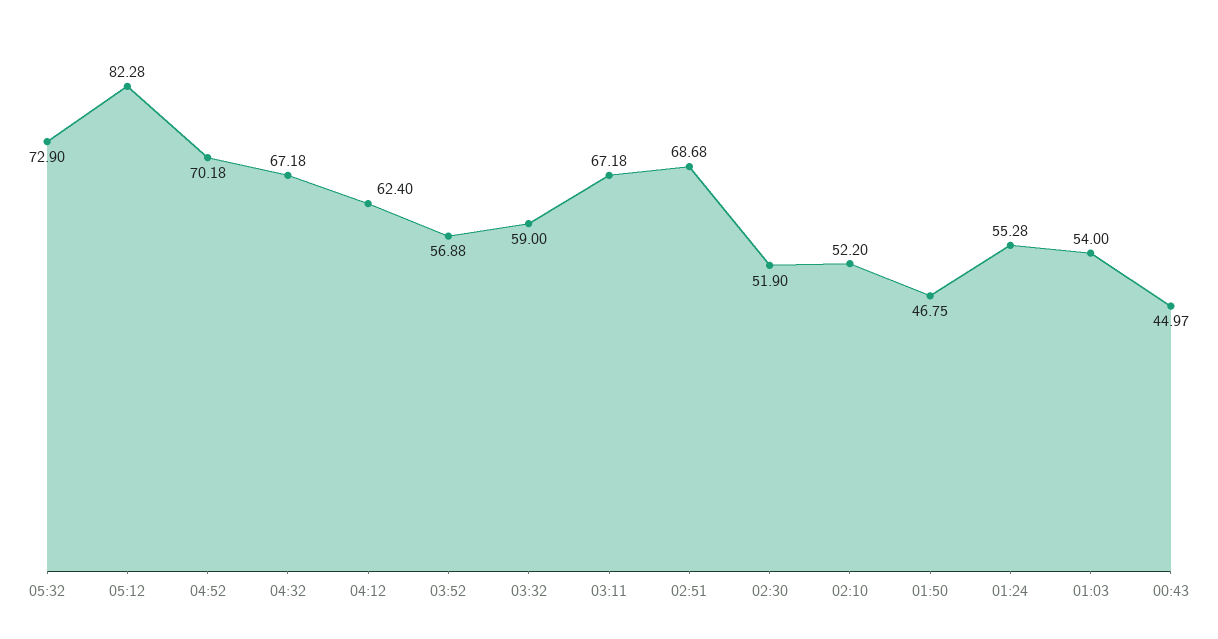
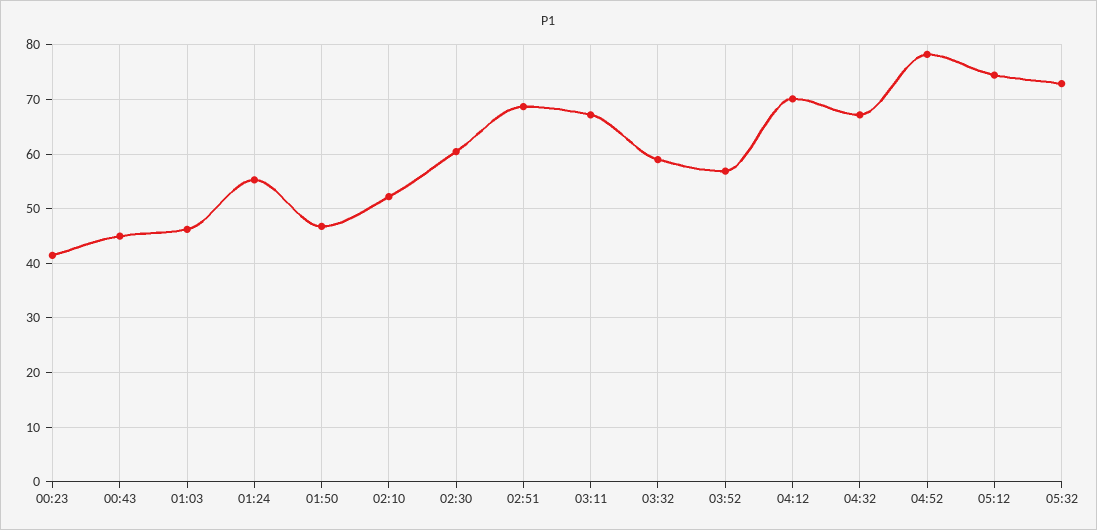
  {
    "05:32": 72.9,
-   "05:12": 82.28,
+   "05:12": 74,
-   "04:52": 70.18,
+   "04:52": 78,
    "04:32": 67.18,
-   "04:12": 62.4,
+   "04:12": 70,
    "03:52": 56.88,
    "03:32": 59,
    "03:11": 67.18,
    "02:51": 68.68,
-   "02:30": 51.9,
+   "02:30": 60,
    "02:10": 52.2,
    "01:50": 46.75,
    "01:24": 55.28,
-   "01:03": 54,
+   "01:03": 46,
-   "00:43": 44.97
+   "00:43": 44.97,
+   "00:23": 42
  }

